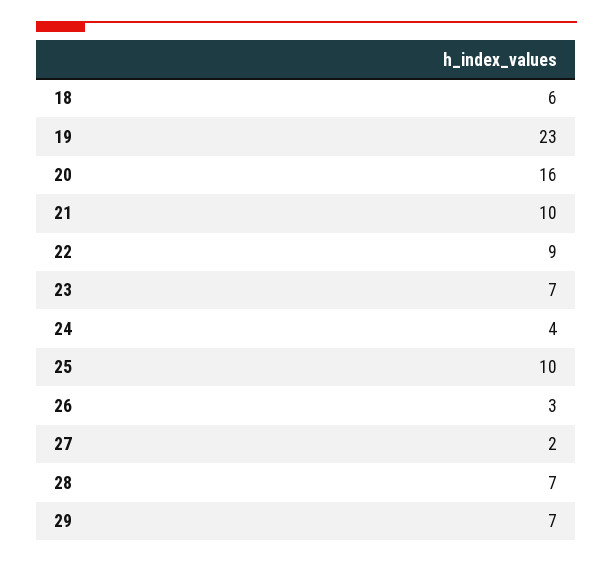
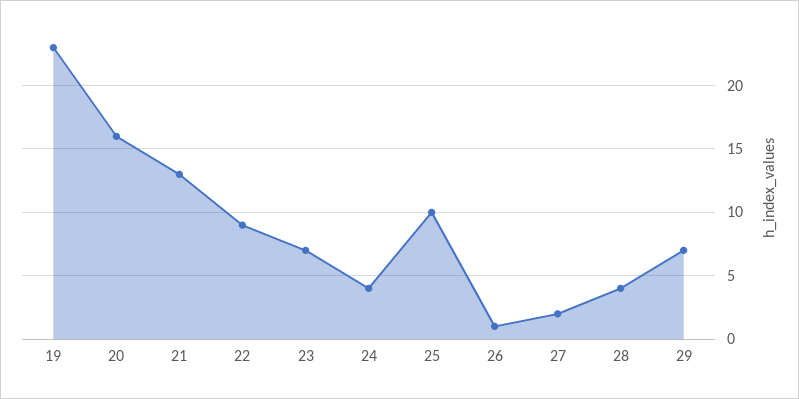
  {
-   "18": 6,
    "19": 23,
    "20": 16,
-   "21": 10,
+   "21": 13,
    "22": 9,
    "23": 7,
    "24": 4,
    "25": 10,
-   "26": 3,
+   "26": 1,
    "27": 2,
-   "28": 7,
+   "28": 4,
    "29": 7
  }

